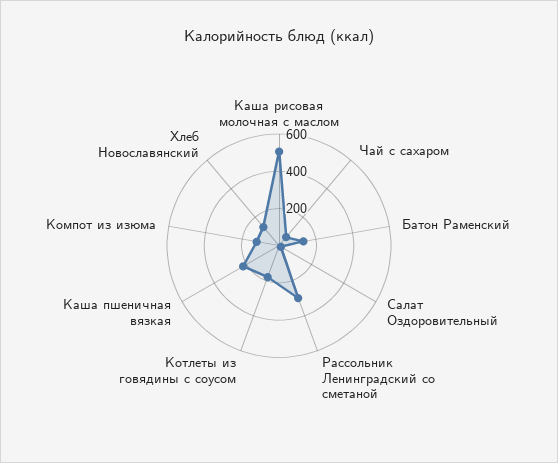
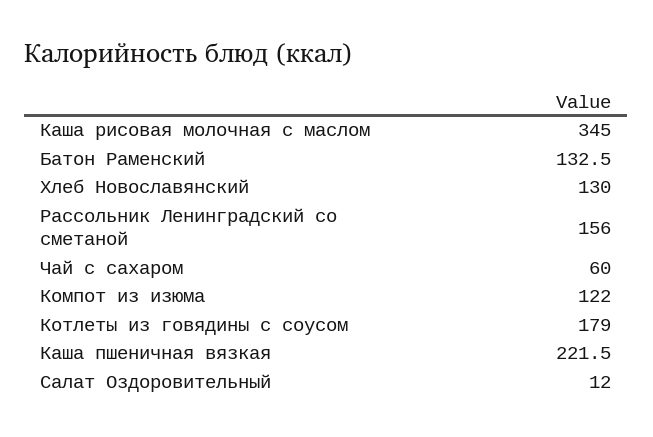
  {
-   "Каша рисовая молочная с маслом": 500,
+   "Каша рисовая молочная с маслом": 345,
    "Чай с сахаром": 60,
    "Батон Раменский": 132.5,
    "Салат Оздоровительный": 12,
-   "Рассольник Ленинградский со сметаной": 300,
+   "Рассольник Ленинградский со сметаной": 156,
    "Котлеты из говядины с соусом": 179,
    "Каша пшеничная вязкая": 221.5,
    "Компот из изюма": 122,
    "Хлеб Новославянский": 130
  }

